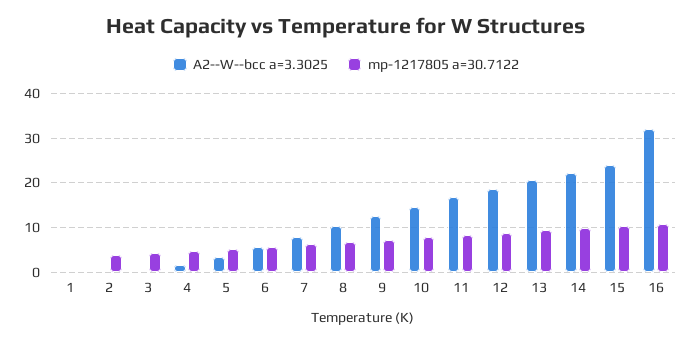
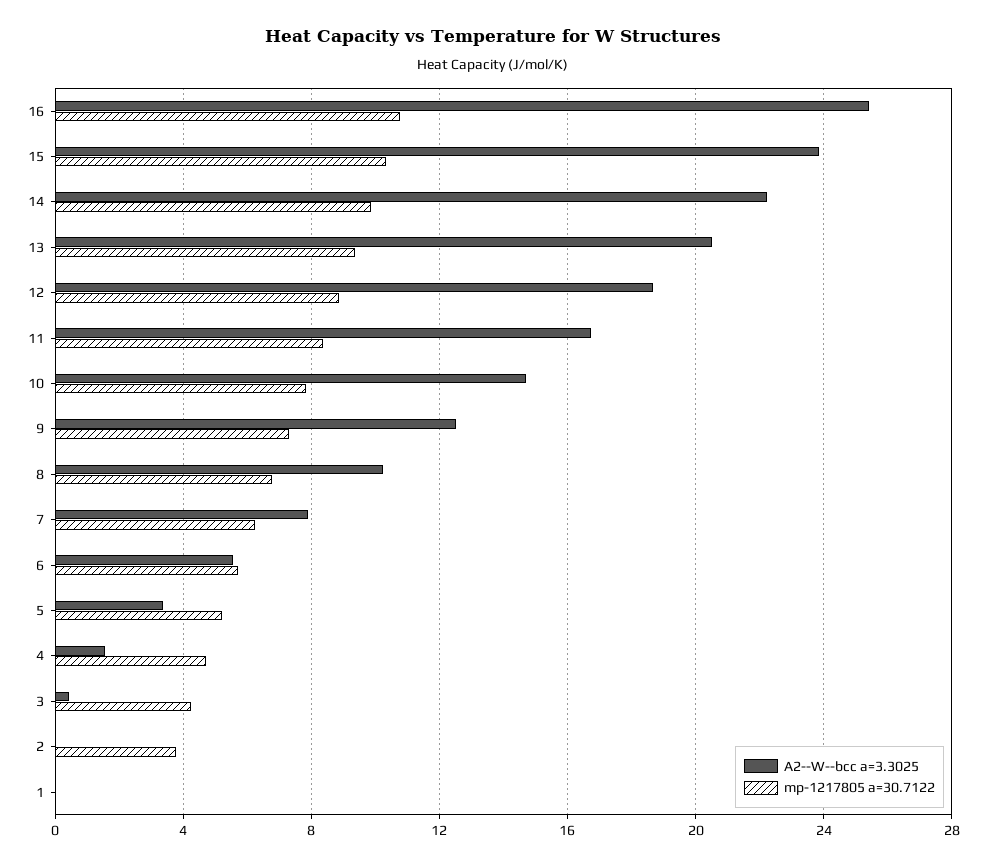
  {
    "A2--W--bcc a=3.3025": {
      "1": 0,
      "2": 0,
      "3": 0.5,
      "4": 1.5,
      "5": 3.5,
      "6": 5.5,
      "7": 8,
      "8": 10.5,
      "9": 12.5,
      "10": 14.5,
      "11": 16.5,
      "12": 18.5,
      "13": 20.5,
      "14": 22,
      "15": 24,
-     "16": 32
+     "16": 25.5
    },
    "mp-1217805 a=30.7122": {
      "1": 0,
      "2": 4,
      "3": 4,
      "4": 4.5,
      "5": 5,
      "6": 5.5,
      "7": 6,
      "8": 7,
      "9": 7.5,
      "10": 8,
      "11": 8.5,
      "12": 9,
      "13": 9.5,
      "14": 10,
      "15": 10.5,
      "16": 11
    }
  }

